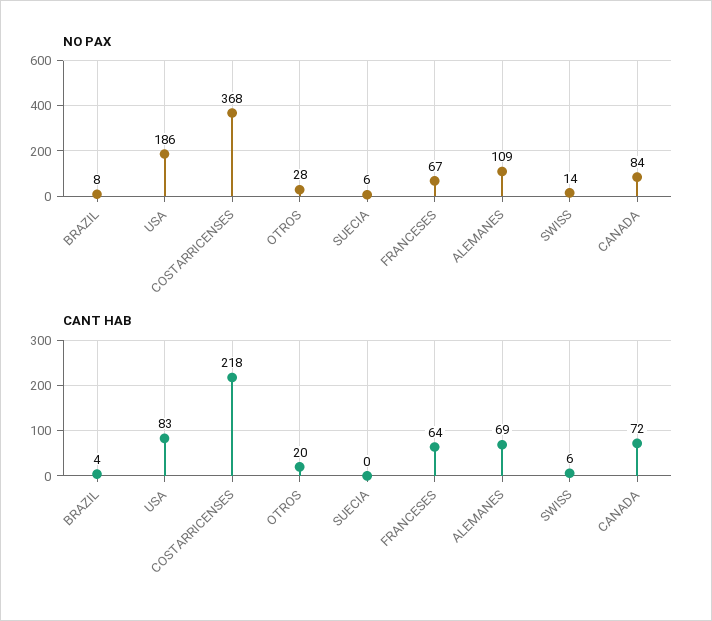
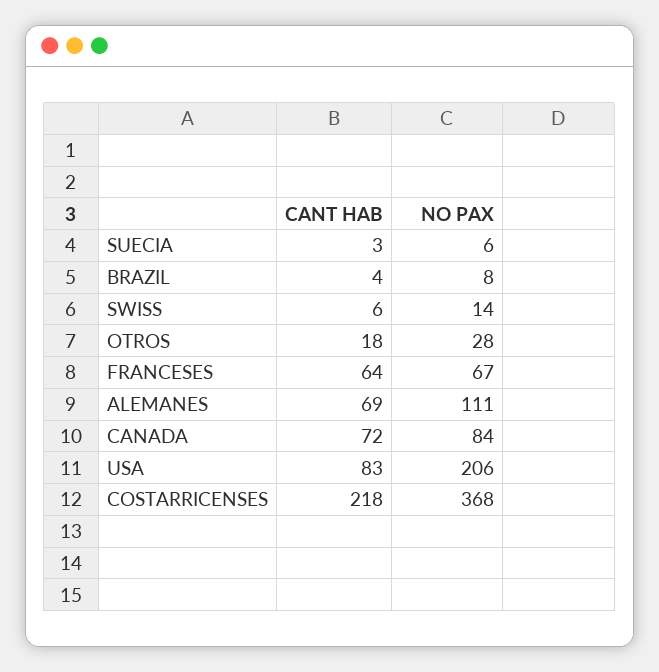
  {
    "NO PAX": {
      "BRAZIL": 8,
-     "USA": 186,
+     "USA": 206,
      "COSTARRICENSES": 368,
      "OTROS": 28,
      "SUECIA": 6,
      "FRANCESES": 67,
-     "ALEMANES": 109,
+     "ALEMANES": 111,
      "SWISS": 14,
      "CANADA": 84
    },
    "CANT HAB": {
      "BRAZIL": 4,
      "USA": 83,
      "COSTARRICENSES": 218,
-     "OTROS": 20,
+     "OTROS": 18,
-     "SUECIA": 0,
+     "SUECIA": 3,
      "FRANCESES": 64,
      "ALEMANES": 69,
      "SWISS": 6,
      "CANADA": 72
    }
  }

